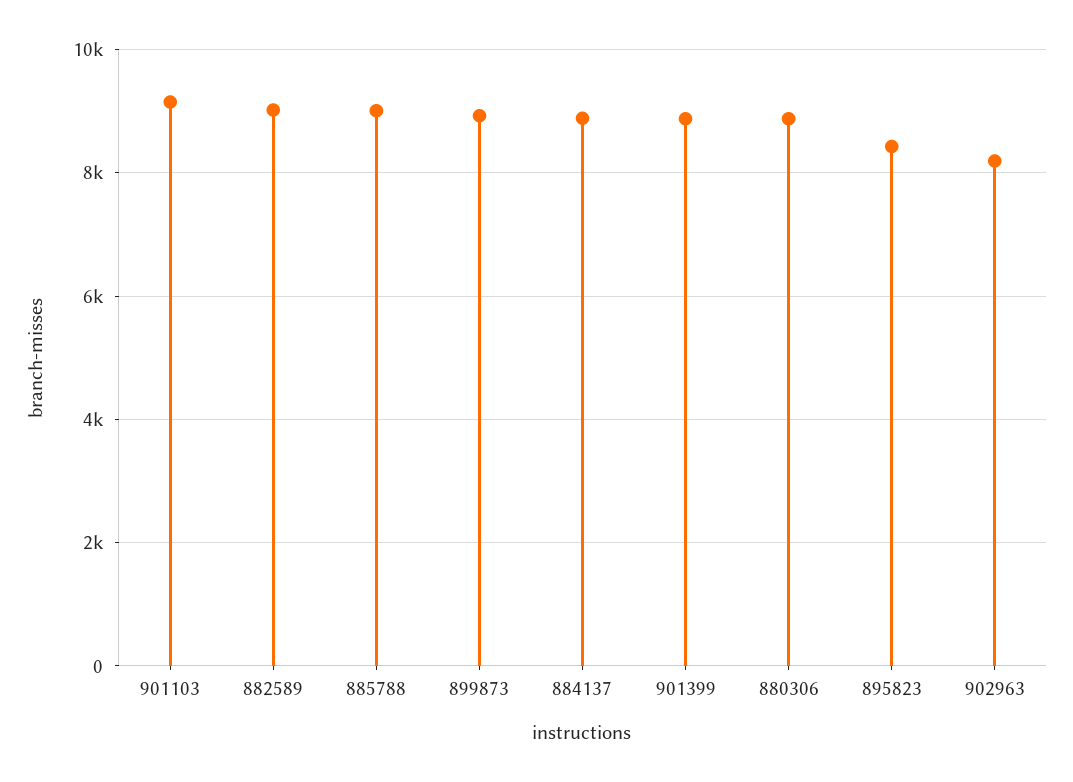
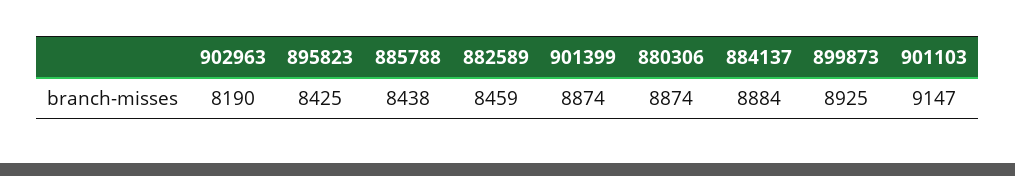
  {
    "901103": 9147,
-   "882589": 9000,
+   "882589": 8459,
-   "885788": 9000,
+   "885788": 8438,
    "899873": 8925,
    "884137": 8884,
    "901399": 8874,
    "880306": 8874,
    "895823": 8425,
    "902963": 8190
  }

